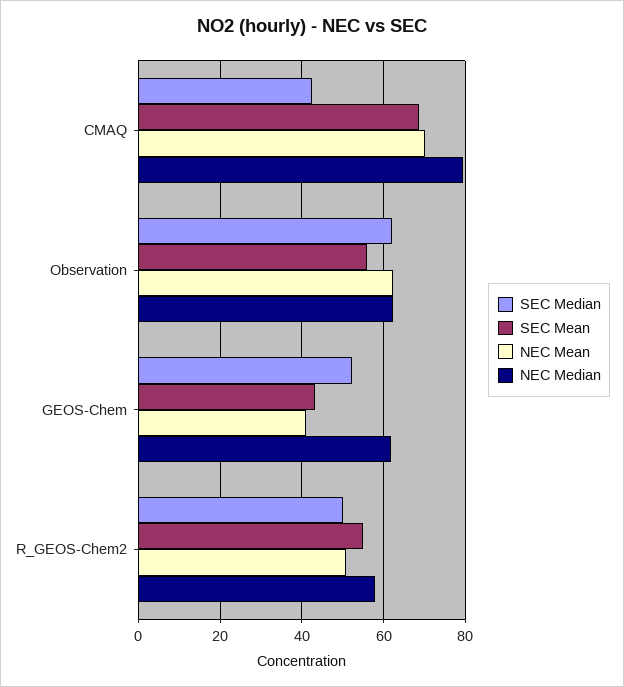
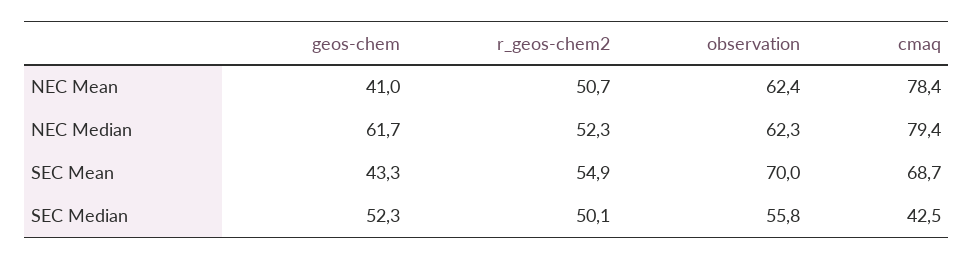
  {
    "SEC Median": {
      "CMAQ": 42.5,
-     "Observation": 62,
+     "Observation": 55.8,
      "GEOS-Chem": 52.3,
      "R_GEOS-Chem2": 50.1
    },
    "SEC Mean": {
      "CMAQ": 68.7,
-     "Observation": 56,
+     "Observation": 70,
      "GEOS-Chem": 43.3,
      "R_GEOS-Chem2": 54.9
    },
    "NEC Mean": {
-     "CMAQ": 70,
+     "CMAQ": 78.4,
      "Observation": 62.4,
      "GEOS-Chem": 41,
      "R_GEOS-Chem2": 50.7
    },
    "NEC Median": {
      "CMAQ": 79.4,
      "Observation": 62.3,
      "GEOS-Chem": 61.7,
-     "R_GEOS-Chem2": 58
+     "R_GEOS-Chem2": 52.3
    }
  }

